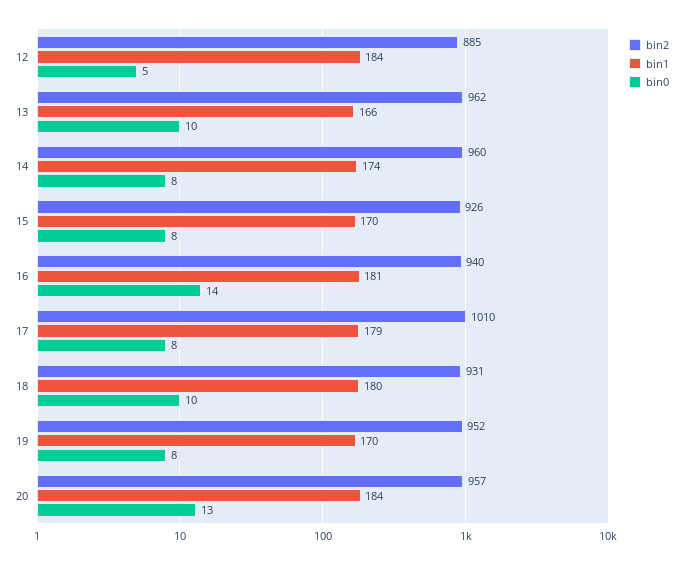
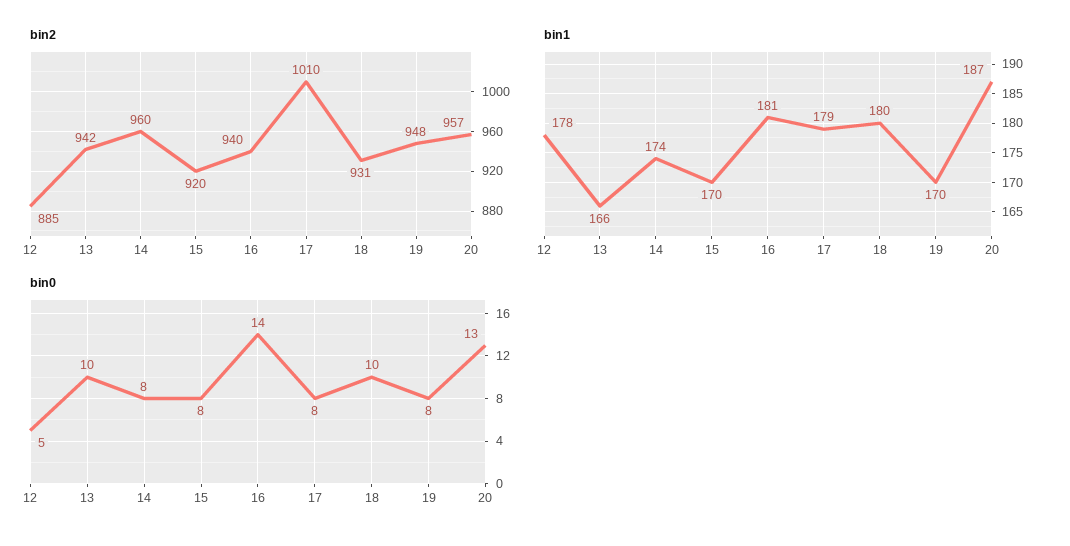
  {
    "bin2": {
      "12": 885,
-     "13": 962,
+     "13": 942,
      "14": 960,
-     "15": 926,
+     "15": 920,
      "16": 940,
      "17": 1010,
      "18": 931,
-     "19": 952,
+     "19": 948,
      "20": 957
    },
    "bin1": {
-     "12": 184,
+     "12": 178,
      "13": 166,
      "14": 174,
      "15": 170,
      "16": 181,
      "17": 179,
      "18": 180,
      "19": 170,
-     "20": 184
+     "20": 187
    },
    "bin0": {
      "12": 5,
      "13": 10,
      "14": 8,
      "15": 8,
      "16": 14,
      "17": 8,
      "18": 10,
      "19": 8,
      "20": 13
    }
  }

